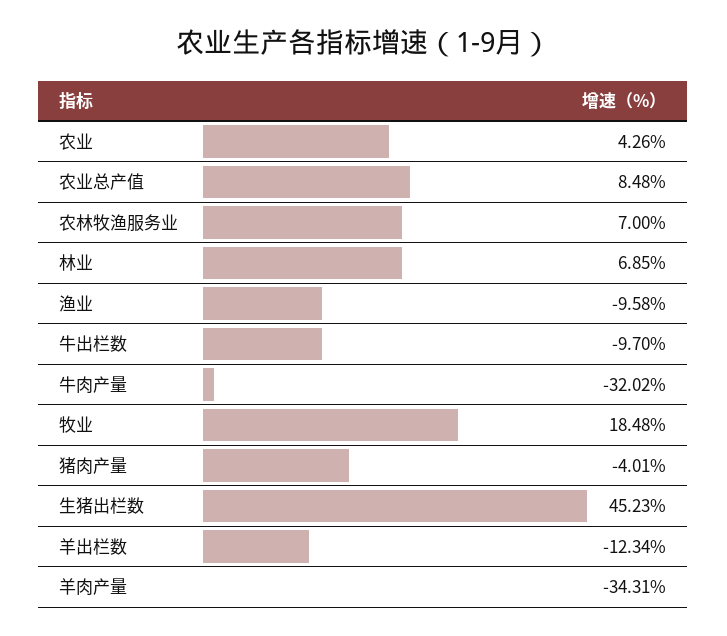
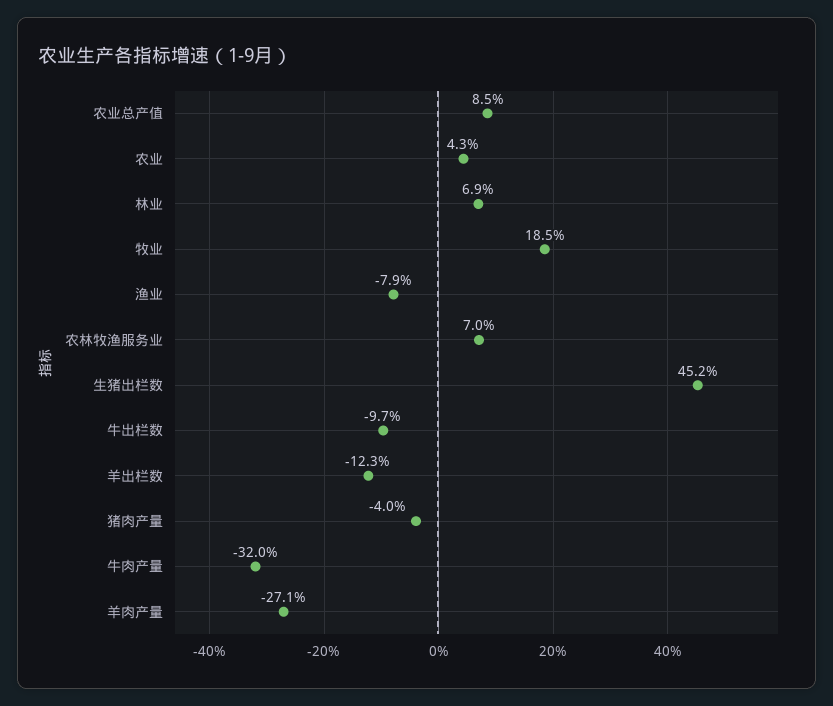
  {
    "农业": 4.26,
    "农业总产值": 8.48,
    "农林牧渔服务业": 7,
    "林业": 6.85,
-   "渔业": -9.58,
+   "渔业": -7.9,
    "牛出栏数": -9.7,
    "牛肉产量": -32.02,
    "牧业": 18.48,
    "猪肉产量": -4.01,
    "生猪出栏数": 45.23,
    "羊出栏数": -12.34,
-   "羊肉产量": -34.31
+   "羊肉产量": -27.1
  }

